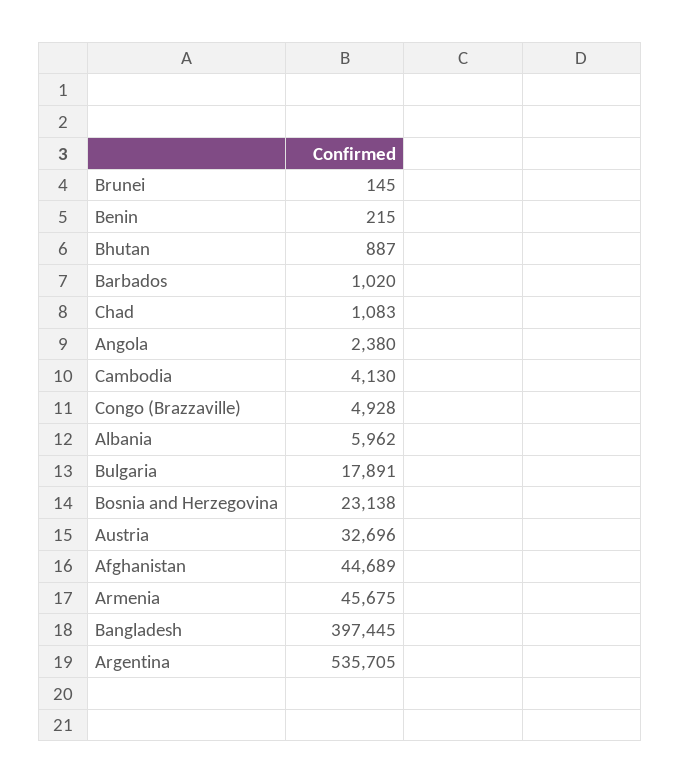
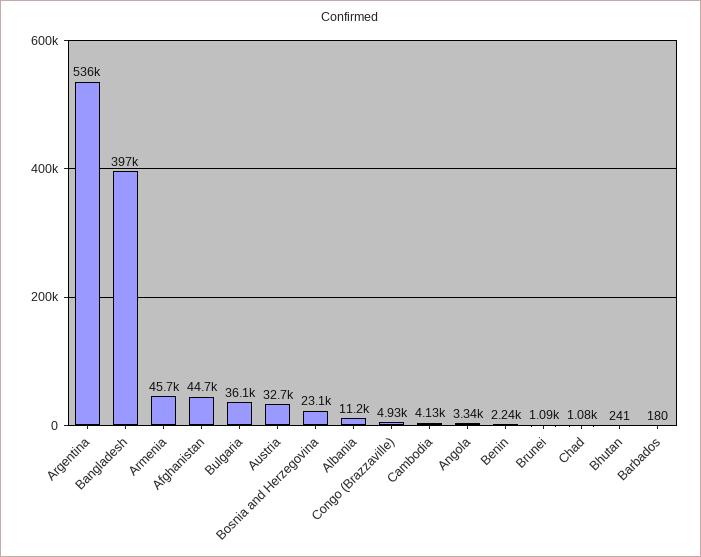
  {
-   "Brunei": 145,
+   "Brunei": 1090,
-   "Benin": 215,
+   "Benin": 2240,
-   "Bhutan": 887,
+   "Bhutan": 241,
-   "Barbados": 1020,
+   "Barbados": 180,
    "Chad": 1083,
-   "Angola": 2380,
+   "Angola": 3340,
    "Cambodia": 4130,
    "Congo (Brazzaville)": 4928,
-   "Albania": 5962,
+   "Albania": 11200,
-   "Bulgaria": 17891,
+   "Bulgaria": 36100,
    "Bosnia and Herzegovina": 23138,
    "Austria": 32696,
    "Afghanistan": 44689,
    "Armenia": 45675,
    "Bangladesh": 397445,
    "Argentina": 535705
  }

